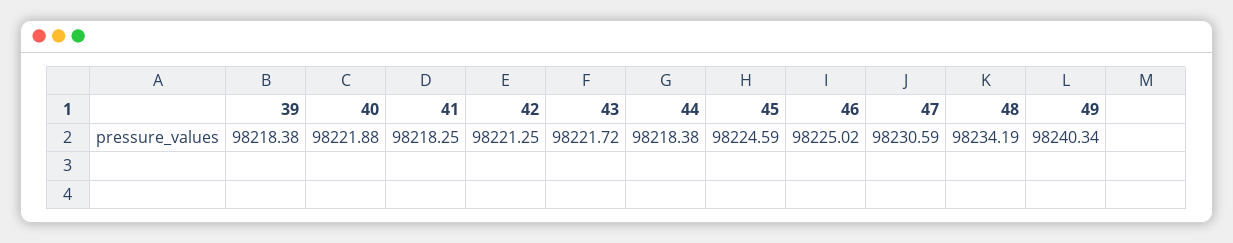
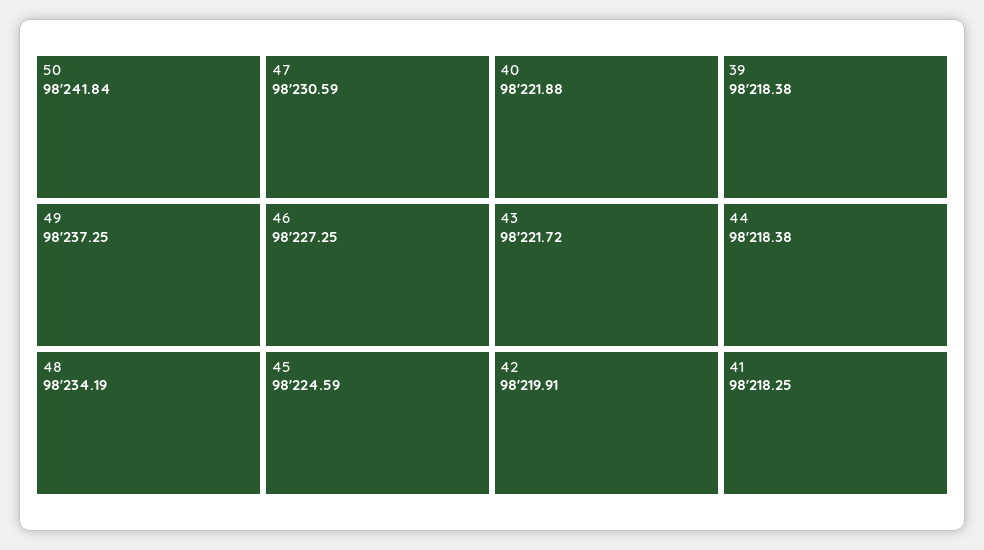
  {
    "39": 98218.38,
    "40": 98221.88,
    "41": 98218.25,
-   "42": 98221.25,
+   "42": 98219.91,
    "43": 98221.72,
    "44": 98218.38,
    "45": 98224.59,
-   "46": 98225.02,
+   "46": 98227.25,
    "47": 98230.59,
    "48": 98234.19,
-   "49": 98240.34
+   "49": 98237.25,
+   "50": 98241.84
  }

